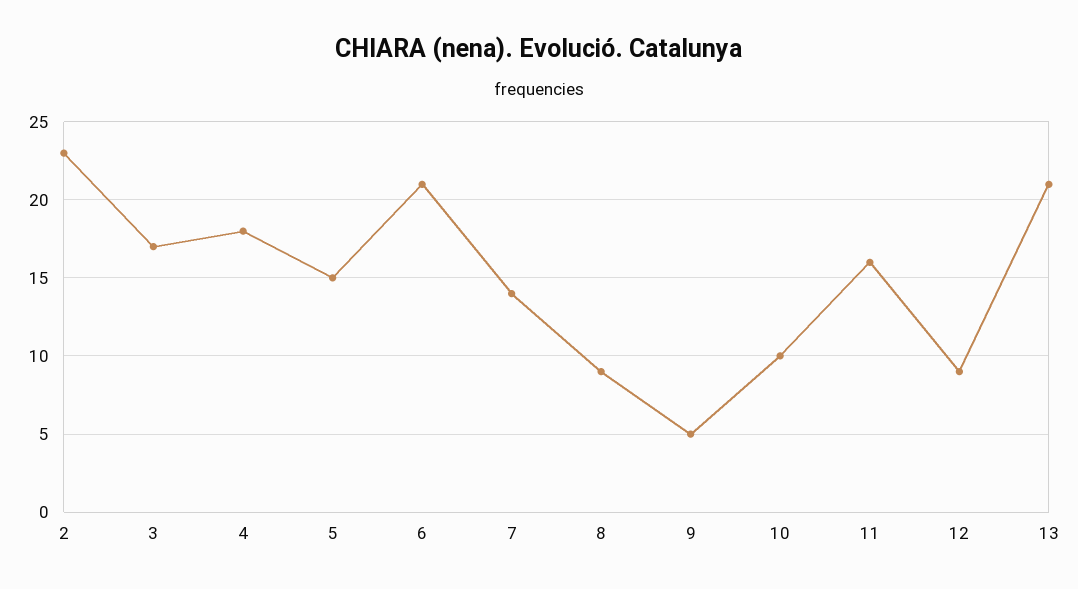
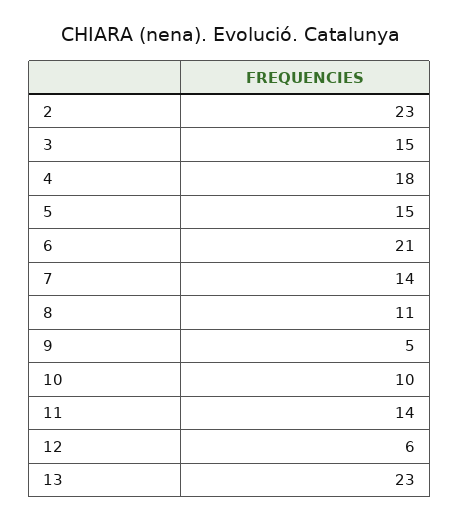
  {
    "2": 23,
-   "3": 17,
+   "3": 15,
    "4": 18,
    "5": 15,
    "6": 21,
    "7": 14,
-   "8": 9,
+   "8": 11,
    "9": 5,
    "10": 10,
-   "11": 16,
+   "11": 14,
-   "12": 9,
+   "12": 6,
-   "13": 21
+   "13": 23
  }

